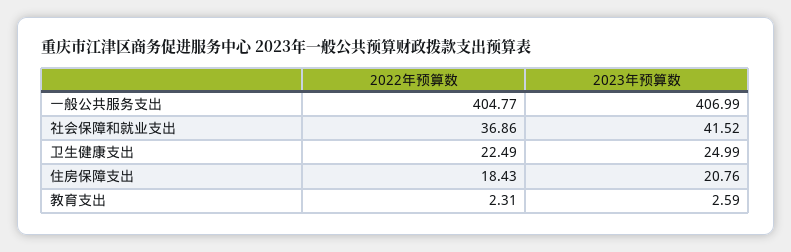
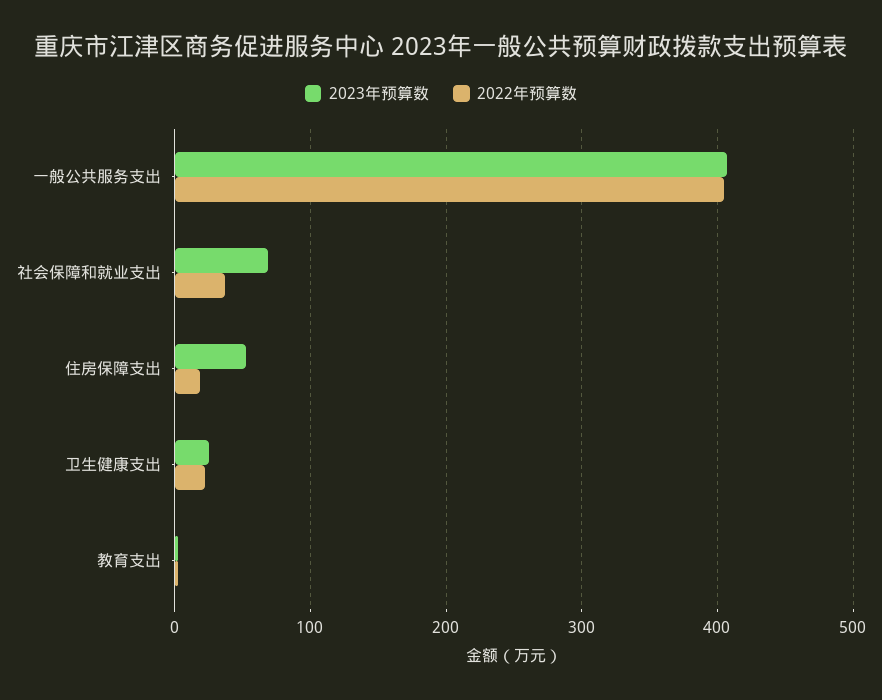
  {
    "2022年预算数": {
      "一般公共服务支出": 404.77,
      "社会保障和就业支出": 36.86,
      "卫生健康支出": 22.49,
      "住房保障支出": 18.43,
      "教育支出": 2.31
    },
    "2023年预算数": {
      "一般公共服务支出": 406.99,
-     "社会保障和就业支出": 41.52,
+     "社会保障和就业支出": 70,
      "卫生健康支出": 24.99,
-     "住房保障支出": 20.76,
+     "住房保障支出": 50,
      "教育支出": 2.59
    }
  }

